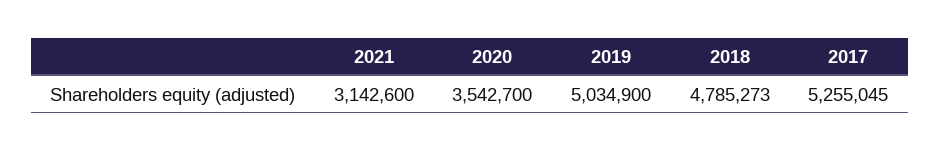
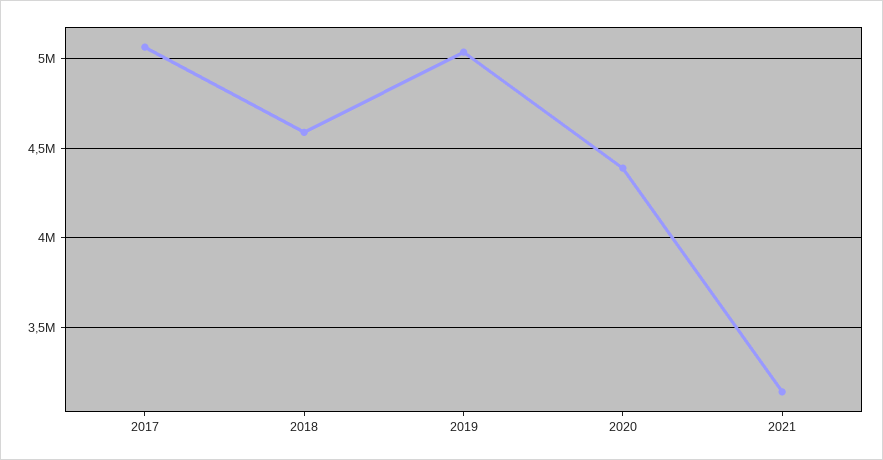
  {
    "2021": 3142600,
-   "2020": 3542700,
+   "2020": 4400000,
    "2019": 5034900,
-   "2018": 4785273,
+   "2018": 4600000,
-   "2017": 5255045
+   "2017": 5050000
  }

